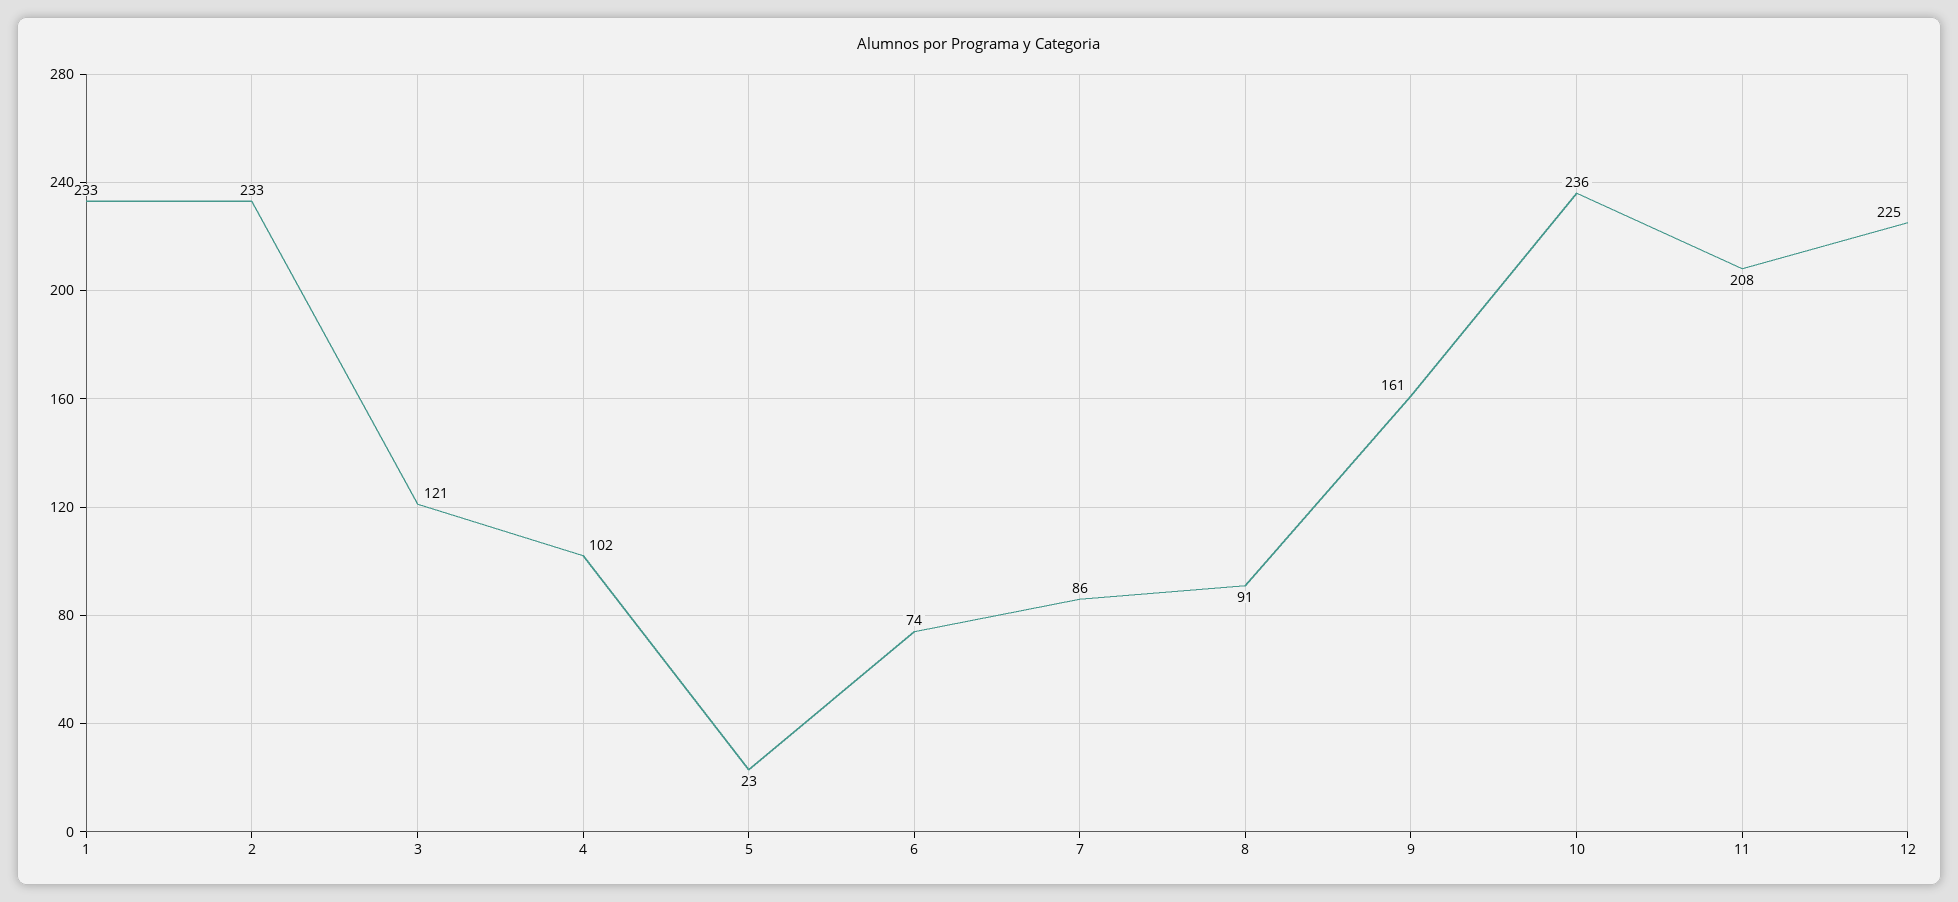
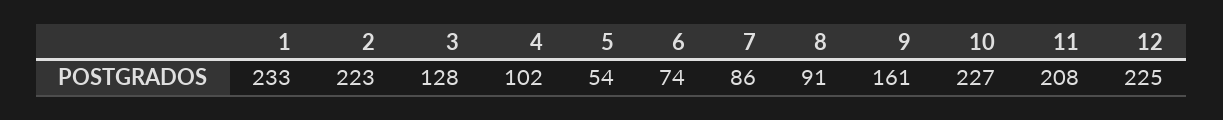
  {
    "1": 233,
-   "2": 233,
+   "2": 223,
-   "3": 121,
+   "3": 128,
    "4": 102,
-   "5": 23,
+   "5": 54,
    "6": 74,
    "7": 86,
    "8": 91,
    "9": 161,
-   "10": 236,
+   "10": 227,
    "11": 208,
    "12": 225
  }

